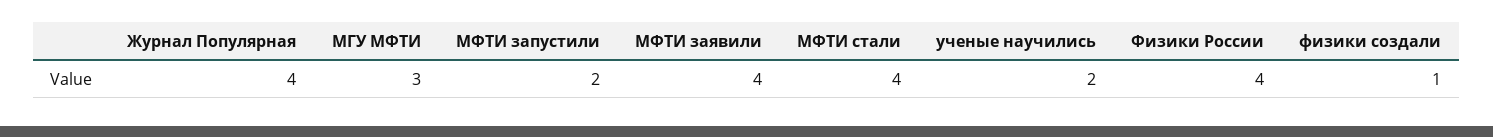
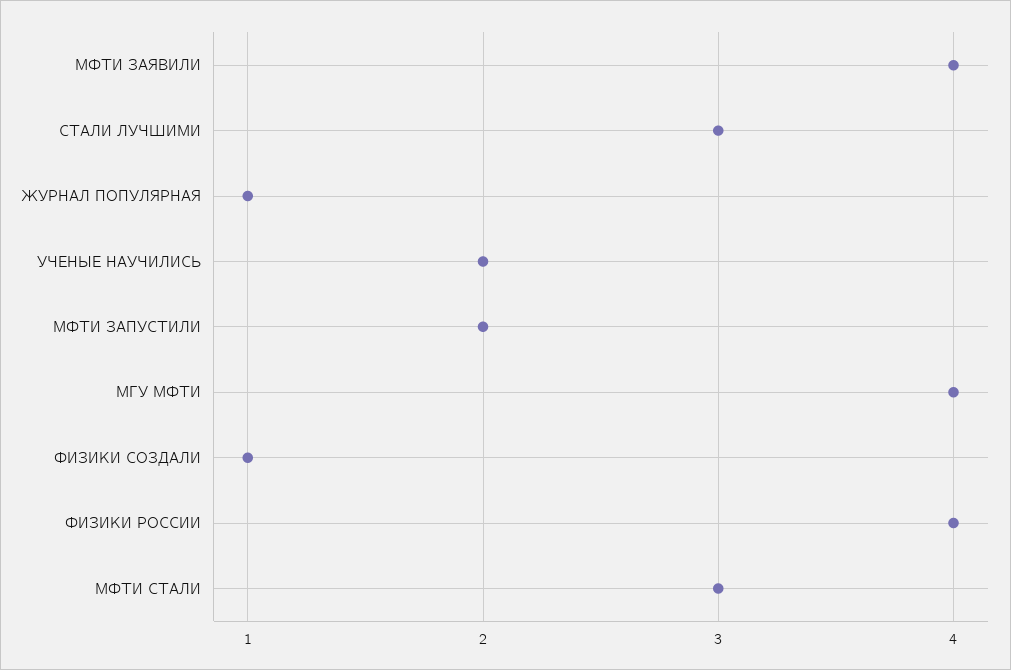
  {
-   "Журнал Популярная": 4,
+   "Журнал Популярная": 1,
-   "МГУ МФТИ": 3,
+   "МГУ МФТИ": 4,
    "МФТИ запустили": 2,
    "МФТИ заявили": 4,
-   "МФТИ стали": 4,
+   "МФТИ стали": 3,
    "ученые научились": 2,
    "Физики России": 4,
-   "физики создали": 1
+   "физики создали": 1,
+   "СТАЛИ ЛУЧШИМИ": 3
  }

